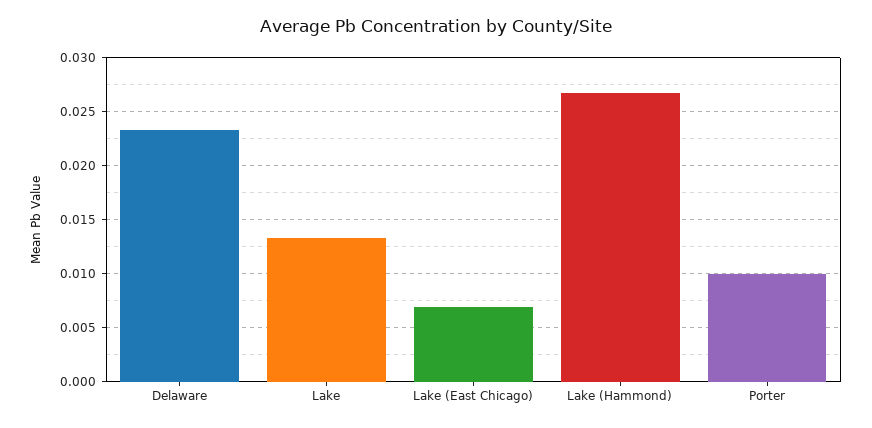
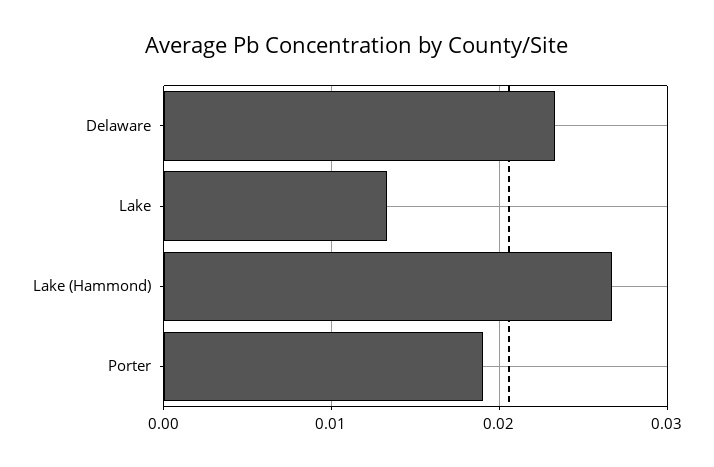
  {
    "Delaware": 0.023,
    "Lake": 0.013,
-   "Lake (East Chicago)": 0.007,
    "Lake (Hammond)": 0.027,
-   "Porter": 0.01
+   "Porter": 0.019
  }

